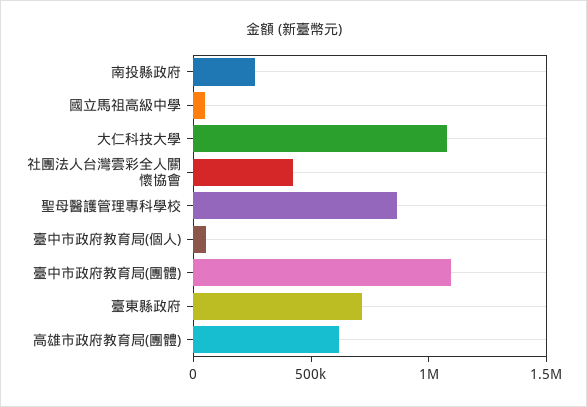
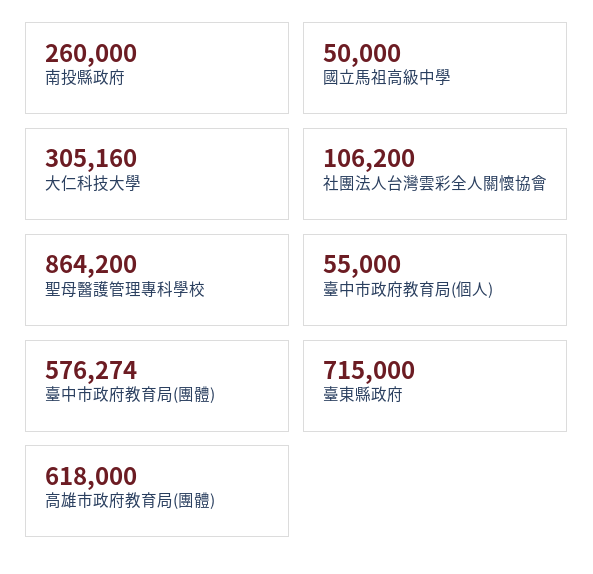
  {
    "南投縣政府": 260000,
    "國立馬祖高級中學": 50000,
-   "大仁科技大學": 1100000,
+   "大仁科技大學": 305160,
-   "社團法人台灣雲彩全人關懷協會": 400000,
+   "社團法人台灣雲彩全人關懷協會": 106200,
    "聖母醫護管理專科學校": 864200,
    "臺中市政府教育局(個人)": 55000,
-   "臺中市政府教育局(團體)": 1100000,
+   "臺中市政府教育局(團體)": 576274,
    "臺東縣政府": 715000,
    "高雄市政府教育局(團體)": 618000
  }

